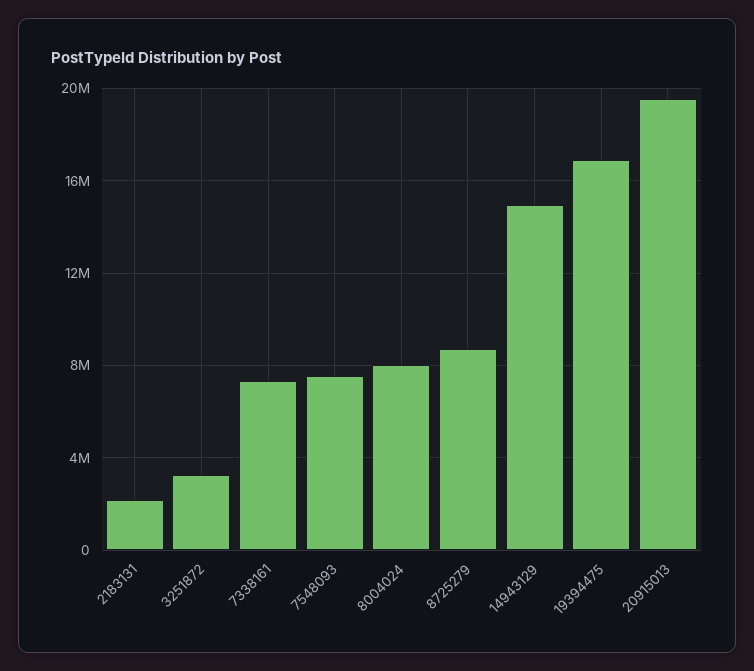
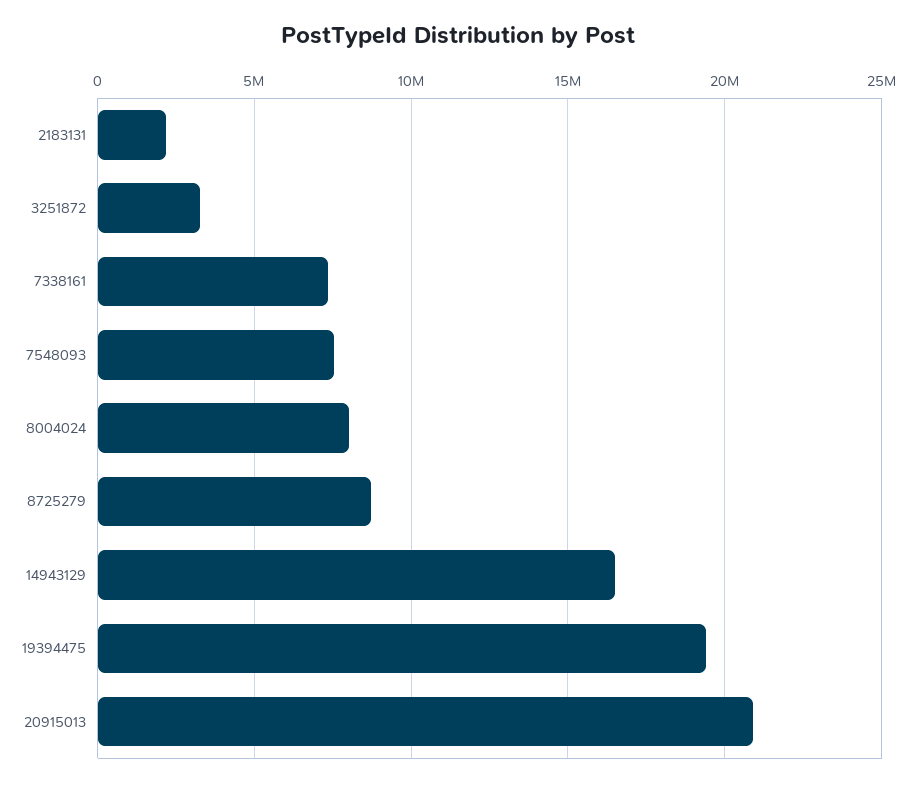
  {
    "2183131": 2000000,
    "3251872": 3500000,
    "7338161": 7500000,
    "7548093": 7500000,
    "8004024": 8000000,
    "8725279": 8500000,
-   "14943129": 15000000,
+   "14943129": 16500000,
-   "19394475": 17000000,
+   "19394475": 19500000,
-   "20915013": 19500000
+   "20915013": 21000000
  }

